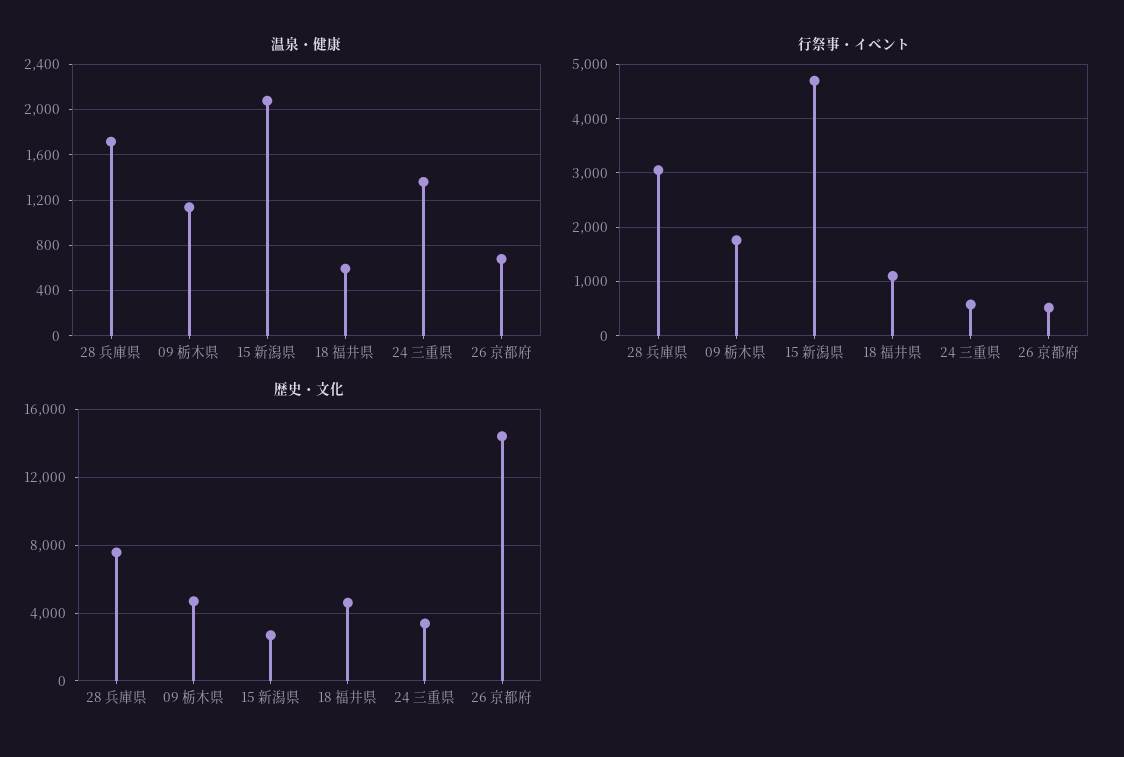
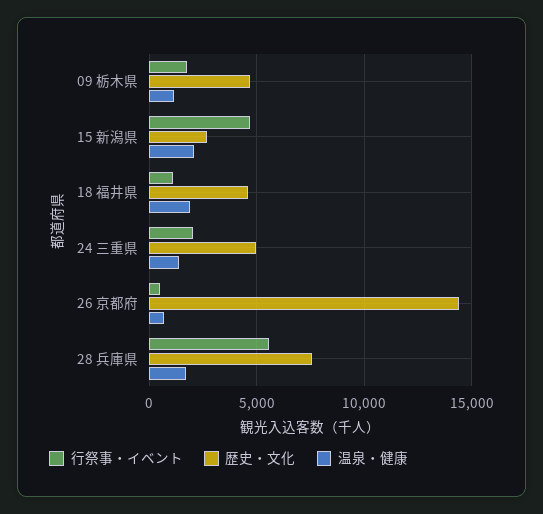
  {
    "温泉・健康": {
      "28 兵庫県": 1700,
      "09 栃木県": 1100,
      "15 新潟県": 2100,
-     "18 福井県": 600,
+     "18 福井県": 2000,
      "24 三重県": 1400,
      "26 京都府": 700
    },
    "行祭事・イベント": {
-     "28 兵庫県": 3000,
+     "28 兵庫県": 5500,
      "09 栃木県": 1800,
      "15 新潟県": 4800,
      "18 福井県": 1200,
-     "24 三重県": 600,
+     "24 三重県": 2000,
      "26 京都府": 600
    },
    "歴史・文化": {
      "28 兵庫県": 7500,
      "09 栃木県": 4500,
      "15 新潟県": 2500,
      "18 福井県": 4500,
-     "24 三重県": 3500,
+     "24 三重県": 5000,
      "26 京都府": 14500
    }
  }

